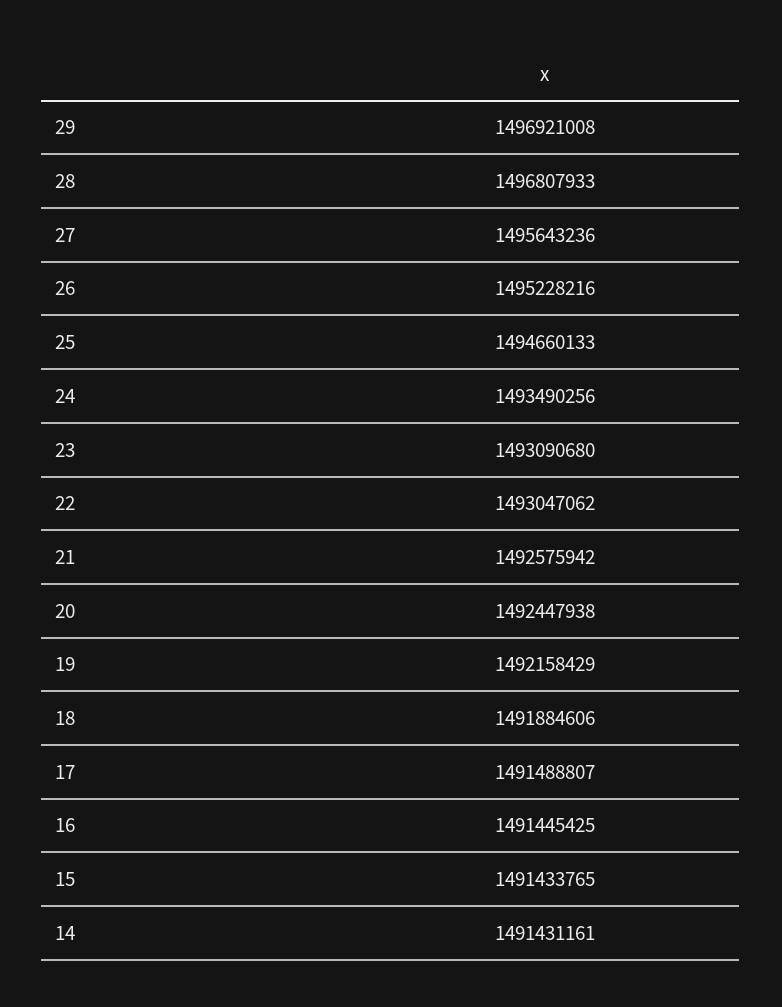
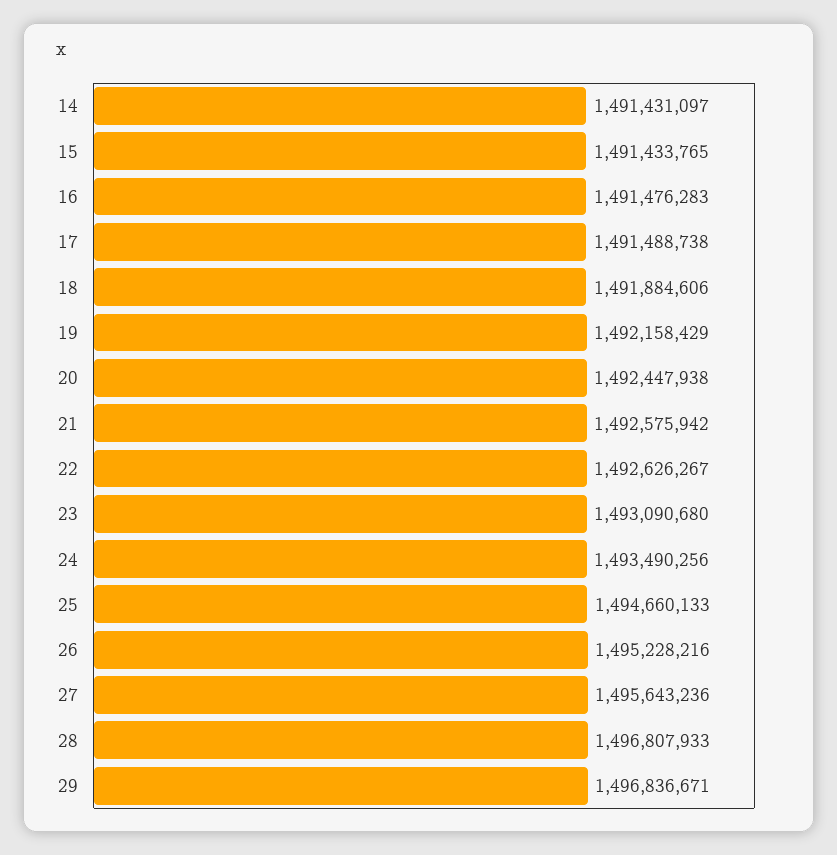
  {
-   "29": 1496921008,
+   "29": 1496836671,
    "28": 1496807933,
    "27": 1495643236,
    "26": 1495228216,
    "25": 1494660133,
    "24": 1493490256,
    "23": 1493090680,
-   "22": 1493047062,
+   "22": 1492626267,
    "21": 1492575942,
    "20": 1492447938,
    "19": 1492158429,
    "18": 1491884606,
-   "17": 1491488807,
+   "17": 1491488738,
-   "16": 1491445425,
+   "16": 1491476283,
    "15": 1491433765,
-   "14": 1491431161
+   "14": 1491431097
  }

